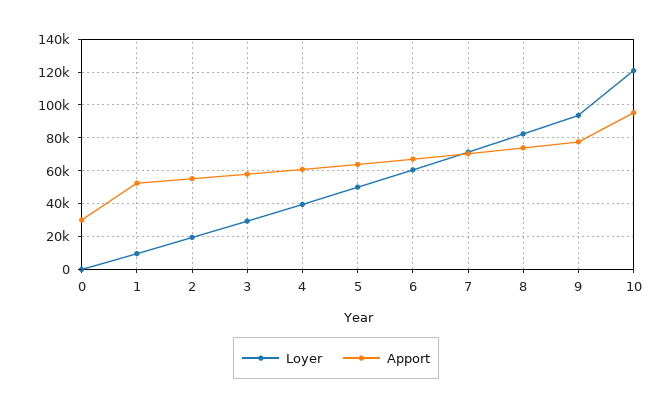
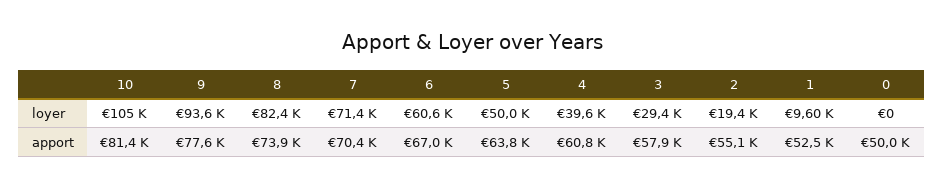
  {
    "Loyer": {
      "0": 0,
      "1": 9600,
      "2": 19400,
      "3": 29400,
      "4": 39600,
      "5": 50000,
      "6": 60600,
      "7": 71400,
      "8": 82400,
      "9": 93600,
-     "10": 120000
+     "10": 105000
    },
    "Apport": {
-     "0": 30000,
+     "0": 50000,
      "1": 52500,
      "2": 55100,
      "3": 57900,
      "4": 60800,
      "5": 63800,
      "6": 67000,
      "7": 70400,
      "8": 73900,
      "9": 77600,
-     "10": 95000
+     "10": 81400
    }
  }

